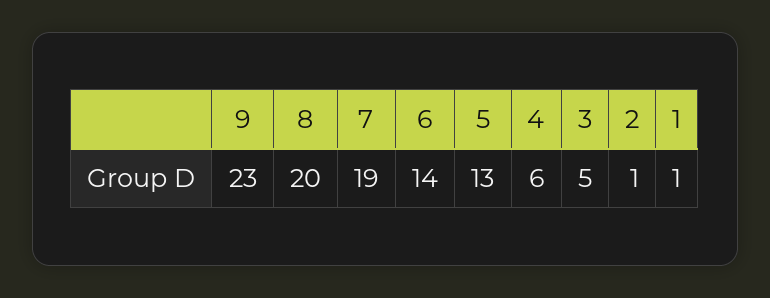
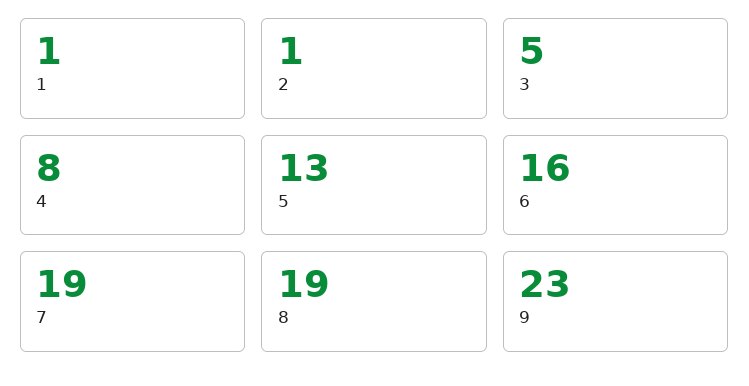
  {
    "9": 23,
-   "8": 20,
+   "8": 19,
    "7": 19,
-   "6": 14,
+   "6": 16,
    "5": 13,
-   "4": 6,
+   "4": 8,
    "3": 5,
    "2": 1,
    "1": 1
  }

